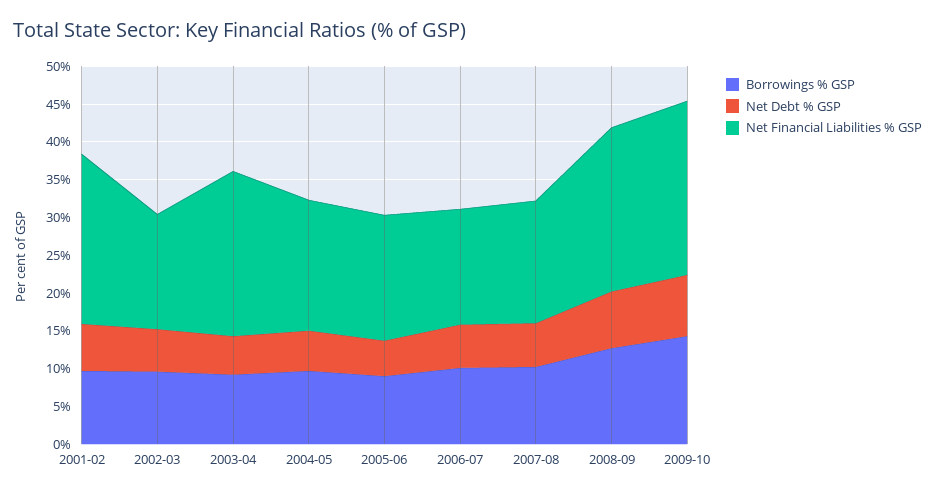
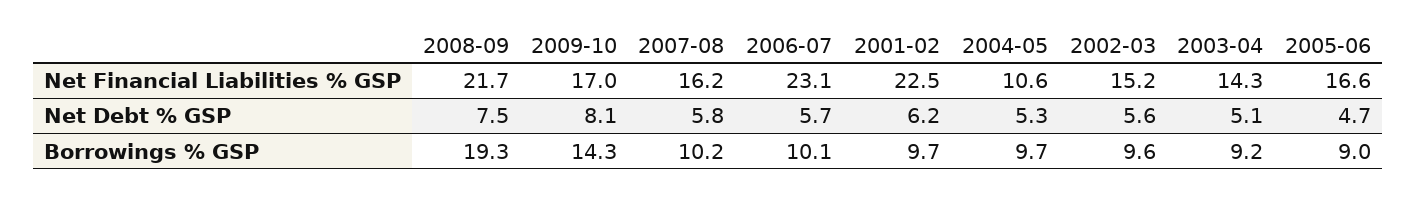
  {
    "Borrowings % GSP": {
      "2001-02": 9.7,
      "2002-03": 9.6,
      "2003-04": 9.2,
      "2004-05": 9.7,
      "2005-06": 9,
      "2006-07": 10.1,
      "2007-08": 10.2,
-     "2008-09": 12.5,
+     "2008-09": 19.3,
      "2009-10": 14.3
    },
    "Net Debt % GSP": {
      "2001-02": 6.2,
      "2002-03": 5.6,
      "2003-04": 5.1,
      "2004-05": 5.3,
      "2005-06": 4.7,
      "2006-07": 5.7,
      "2007-08": 5.8,
      "2008-09": 7.5,
      "2009-10": 8.1
    },
    "Net Financial Liabilities % GSP": {
      "2001-02": 22.5,
      "2002-03": 15.2,
-     "2003-04": 22.5,
+     "2003-04": 14.3,
-     "2004-05": 17.5,
+     "2004-05": 10.6,
      "2005-06": 16.6,
-     "2006-07": 15,
+     "2006-07": 23.1,
      "2007-08": 16.2,
      "2008-09": 21.7,
-     "2009-10": 22.5
+     "2009-10": 17
    }
  }

